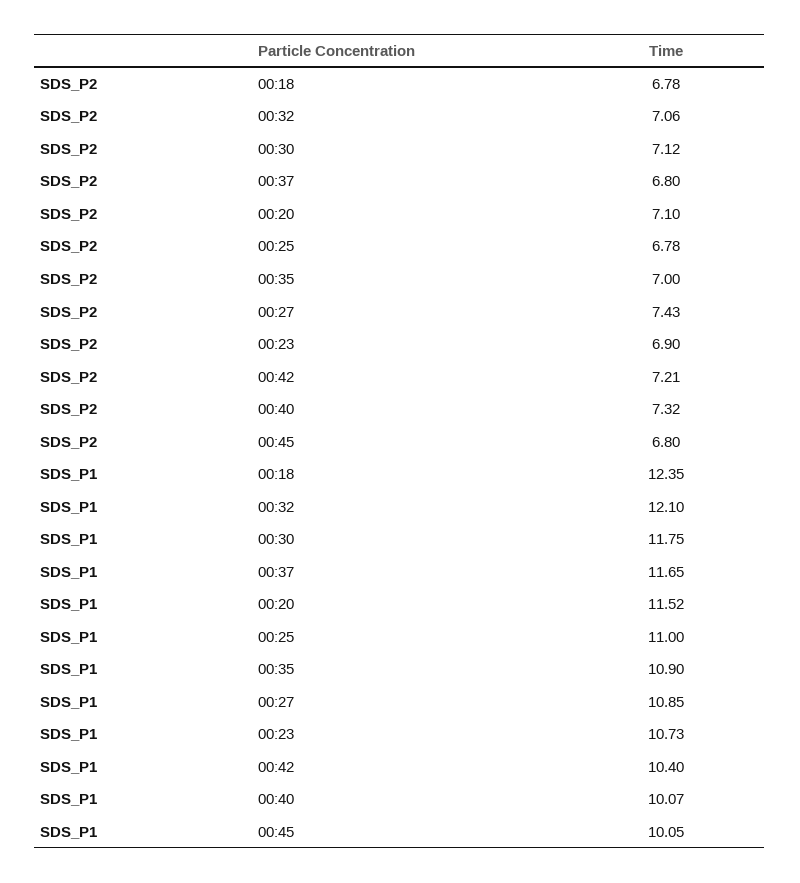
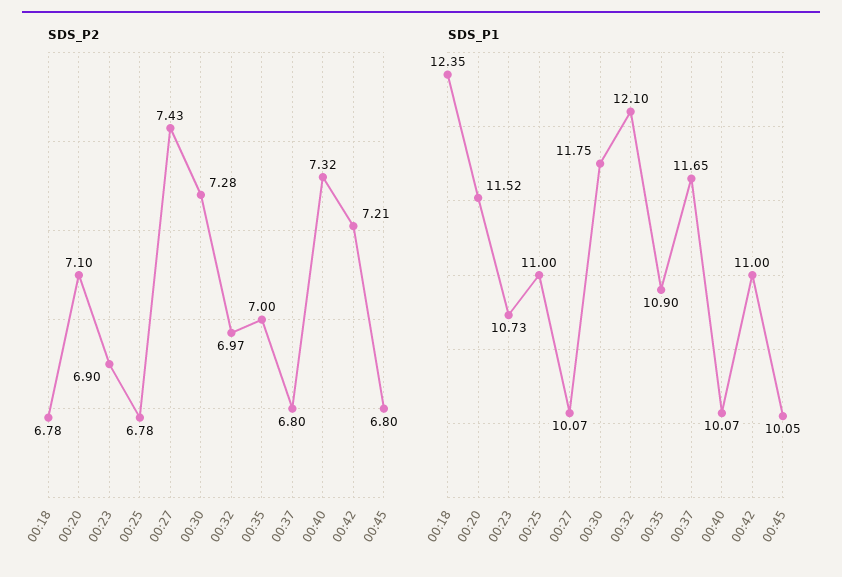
  {
    "SDS_P2": {
      "00:18": 6.78,
-     "00:32": 7.06,
+     "00:32": 6.97,
-     "00:30": 7.12,
+     "00:30": 7.28,
      "00:37": 6.8,
      "00:20": 7.1,
      "00:25": 6.78,
      "00:35": 7,
      "00:27": 7.43,
      "00:23": 6.9,
      "00:42": 7.21,
      "00:40": 7.32,
      "00:45": 6.8
    },
    "SDS_P1": {
      "00:18": 12.35,
      "00:32": 12.1,
      "00:30": 11.75,
      "00:37": 11.65,
      "00:20": 11.52,
      "00:25": 11,
      "00:35": 10.9,
-     "00:27": 10.85,
+     "00:27": 10.07,
      "00:23": 10.73,
-     "00:42": 10.4,
+     "00:42": 11,
      "00:40": 10.07,
      "00:45": 10.05
    }
  }

